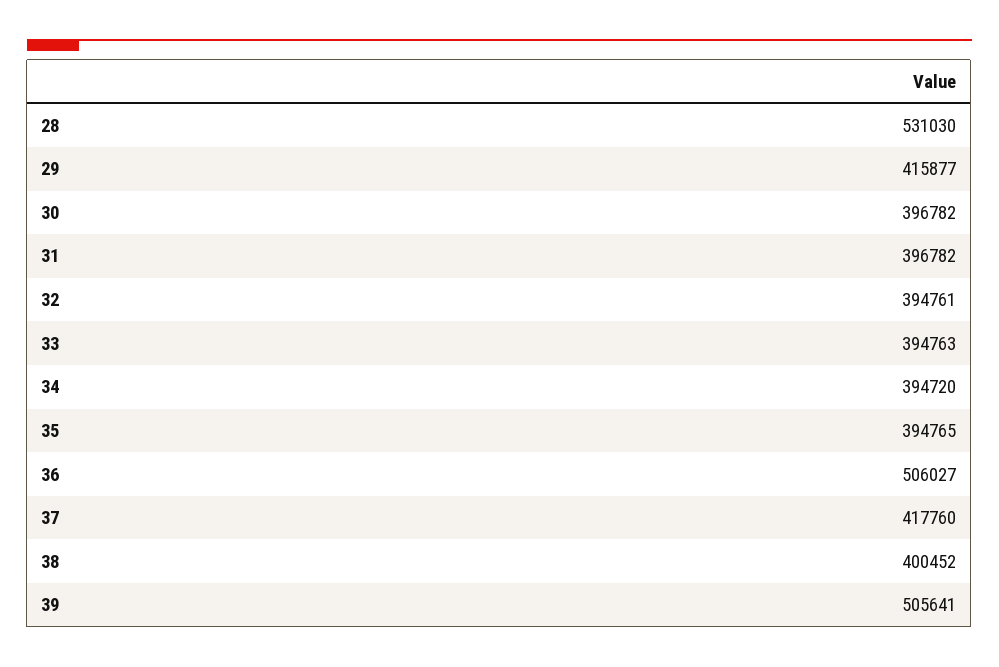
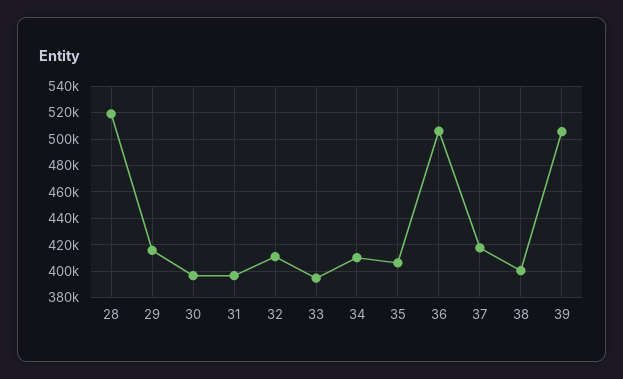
  {
-   "28": 531030,
+   "28": 520000,
    "29": 415877,
    "30": 396782,
    "31": 396782,
-   "32": 394761,
+   "32": 410000,
    "33": 394763,
-   "34": 394720,
+   "34": 410000,
-   "35": 394765,
+   "35": 405000,
    "36": 506027,
    "37": 417760,
    "38": 400452,
    "39": 505641
  }

